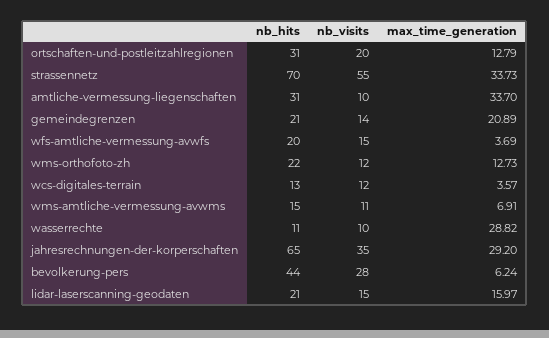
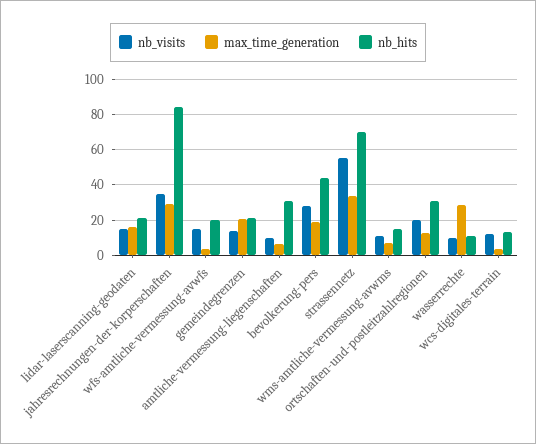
  {
    "nb_hits": {
      "ortschaften-und-postleitzahlregionen": 31,
      "strassennetz": 70,
      "amtliche-vermessung-liegenschaften": 31,
      "gemeindegrenzen": 21,
      "wfs-amtliche-vermessung-avwfs": 20,
-     "wms-orthofoto-zh": 22,
      "wcs-digitales-terrain": 13,
      "wms-amtliche-vermessung-avwms": 15,
      "wasserrechte": 11,
-     "jahresrechnungen-der-korperschaften": 65,
+     "jahresrechnungen-der-korperschaften": 85,
      "bevolkerung-pers": 44,
      "lidar-laserscanning-geodaten": 21
    },
    "nb_visits": {
      "ortschaften-und-postleitzahlregionen": 20,
      "strassennetz": 55,
      "amtliche-vermessung-liegenschaften": 10,
      "gemeindegrenzen": 14,
      "wfs-amtliche-vermessung-avwfs": 15,
-     "wms-orthofoto-zh": 12,
      "wcs-digitales-terrain": 12,
      "wms-amtliche-vermessung-avwms": 11,
      "wasserrechte": 10,
      "jahresrechnungen-der-korperschaften": 35,
      "bevolkerung-pers": 28,
      "lidar-laserscanning-geodaten": 15
    },
    "max_time_generation": {
      "ortschaften-und-postleitzahlregionen": 12.79,
      "strassennetz": 33.73,
-     "amtliche-vermessung-liegenschaften": 33.7,
+     "amtliche-vermessung-liegenschaften": 5,
      "gemeindegrenzen": 20.89,
      "wfs-amtliche-vermessung-avwfs": 3.69,
-     "wms-orthofoto-zh": 12.73,
      "wcs-digitales-terrain": 3.57,
      "wms-amtliche-vermessung-avwms": 6.91,
      "wasserrechte": 28.82,
      "jahresrechnungen-der-korperschaften": 29.2,
-     "bevolkerung-pers": 6.24,
+     "bevolkerung-pers": 20,
      "lidar-laserscanning-geodaten": 15.97
    }
  }

